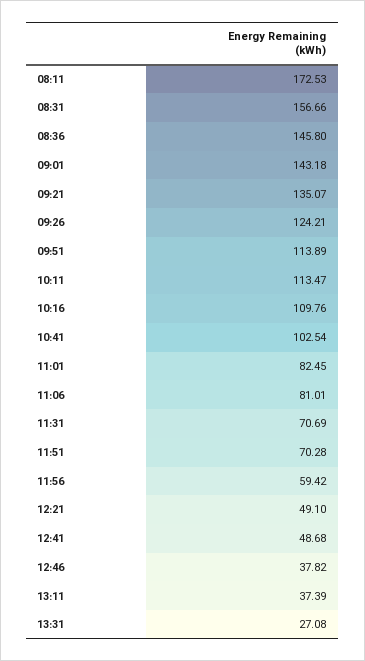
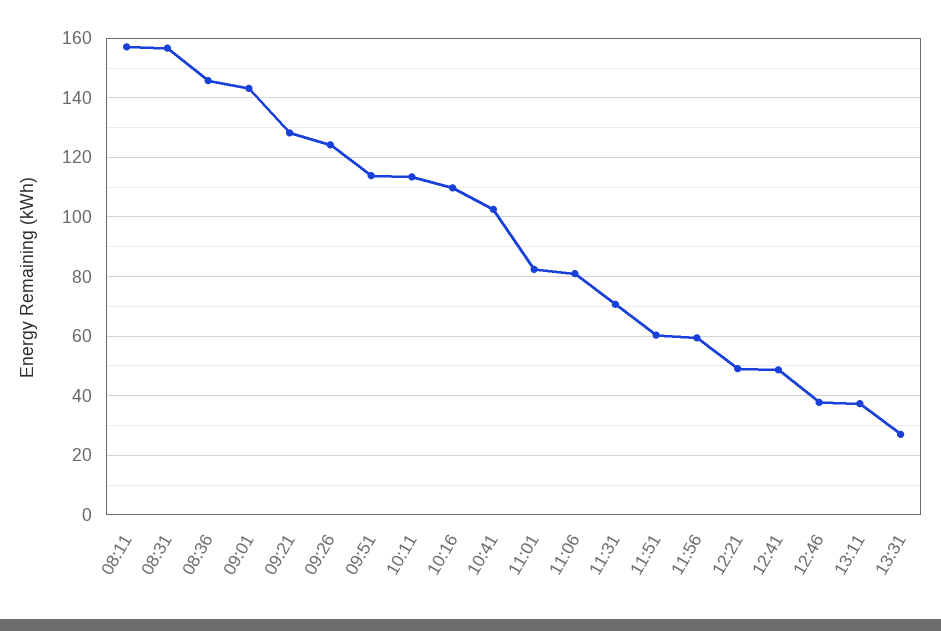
  {
-   "08:11": 172.53,
+   "08:11": 157.5,
    "08:31": 156.66,
    "08:36": 145.8,
    "09:01": 143.18,
-   "09:21": 135.07,
+   "09:21": 127.5,
    "09:26": 124.21,
    "09:51": 113.89,
    "10:11": 113.47,
    "10:16": 109.76,
    "10:41": 102.54,
    "11:01": 82.45,
    "11:06": 81.01,
    "11:31": 70.69,
-   "11:51": 70.28,
+   "11:51": 60,
    "11:56": 59.42,
    "12:21": 49.1,
    "12:41": 48.68,
    "12:46": 37.82,
    "13:11": 37.39,
    "13:31": 27.08
  }

